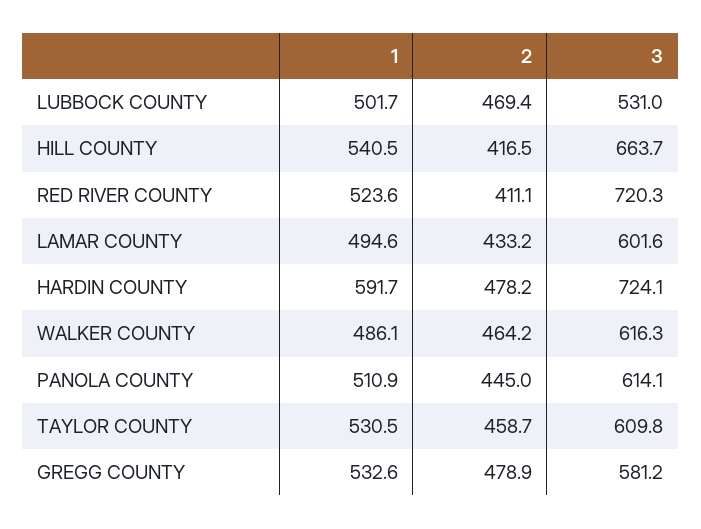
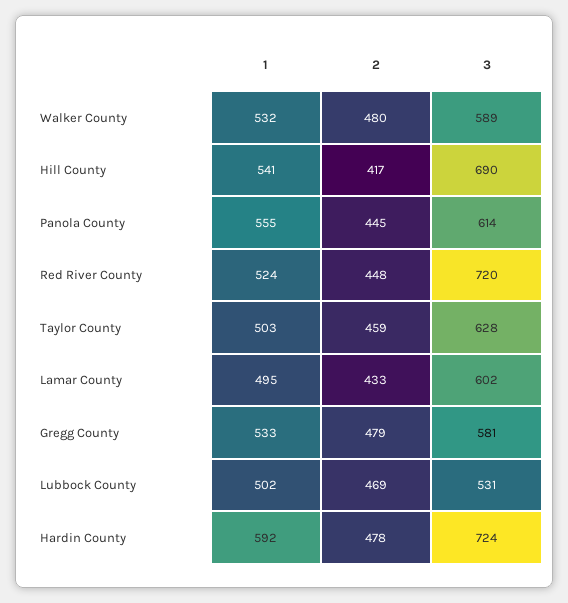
  {
    "1": {
      "LUBBOCK COUNTY": 501.7,
      "HILL COUNTY": 540.5,
      "RED RIVER COUNTY": 523.6,
      "LAMAR COUNTY": 494.6,
      "HARDIN COUNTY": 591.7,
-     "WALKER COUNTY": 486.1,
+     "WALKER COUNTY": 532,
-     "PANOLA COUNTY": 510.9,
+     "PANOLA COUNTY": 555,
-     "TAYLOR COUNTY": 530.5,
+     "TAYLOR COUNTY": 503,
      "GREGG COUNTY": 532.6
    },
    "2": {
      "LUBBOCK COUNTY": 469.4,
      "HILL COUNTY": 416.5,
-     "RED RIVER COUNTY": 411.1,
+     "RED RIVER COUNTY": 448,
      "LAMAR COUNTY": 433.2,
      "HARDIN COUNTY": 478.2,
-     "WALKER COUNTY": 464.2,
+     "WALKER COUNTY": 480,
      "PANOLA COUNTY": 445,
      "TAYLOR COUNTY": 458.7,
      "GREGG COUNTY": 478.9
    },
    "3": {
      "LUBBOCK COUNTY": 531,
-     "HILL COUNTY": 663.7,
+     "HILL COUNTY": 690,
      "RED RIVER COUNTY": 720.3,
      "LAMAR COUNTY": 601.6,
      "HARDIN COUNTY": 724.1,
-     "WALKER COUNTY": 616.3,
+     "WALKER COUNTY": 589,
      "PANOLA COUNTY": 614.1,
-     "TAYLOR COUNTY": 609.8,
+     "TAYLOR COUNTY": 628,
      "GREGG COUNTY": 581.2
    }
  }

